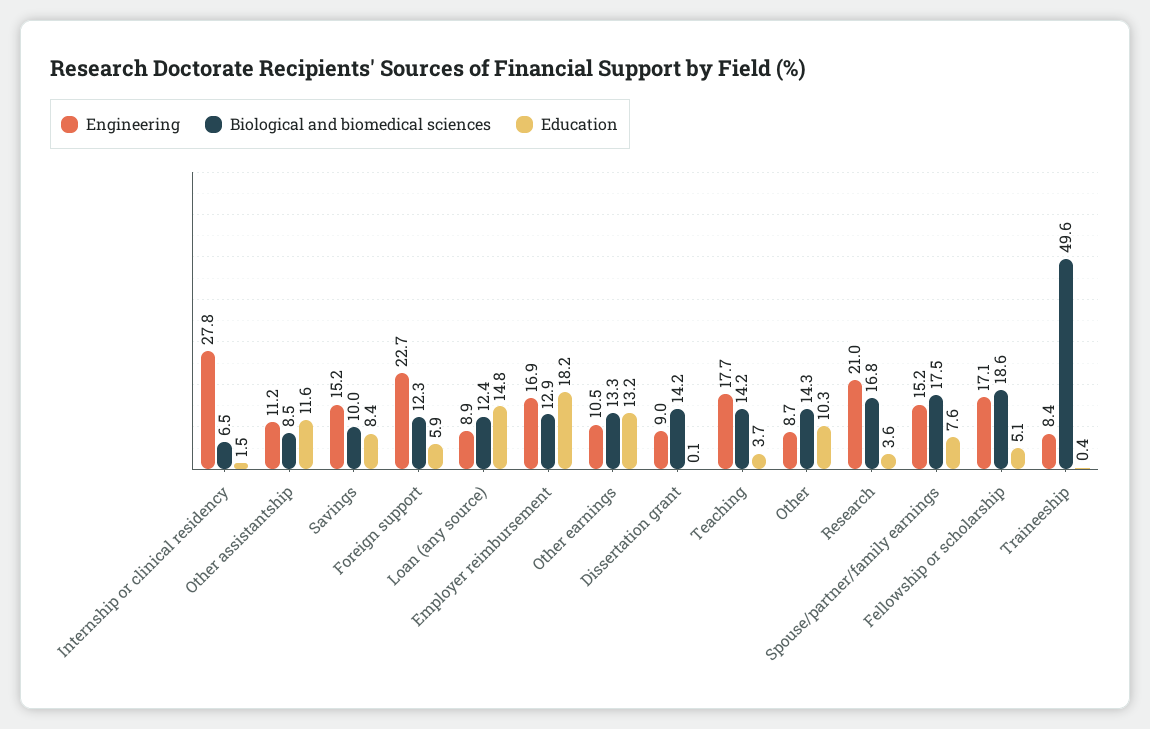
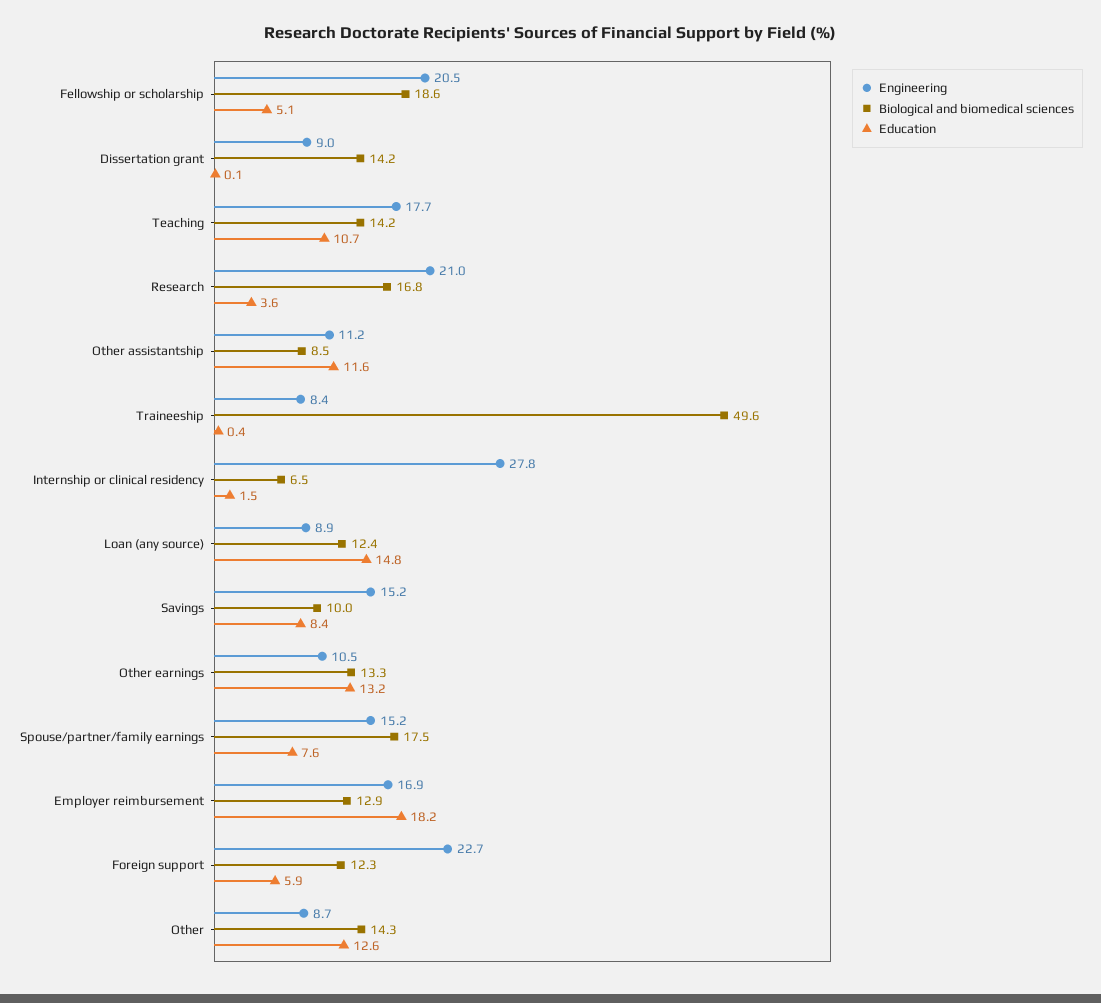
  {
    "Engineering": {
      "Internship or clinical residency": 27.8,
      "Other assistantship": 11.2,
      "Savings": 15.2,
      "Foreign support": 22.7,
      "Loan (any source)": 8.9,
      "Employer reimbursement": 16.9,
      "Other earnings": 10.5,
      "Dissertation grant": 9,
      "Teaching": 17.7,
      "Other": 8.7,
      "Research": 21,
      "Spouse/partner/family earnings": 15.2,
-     "Fellowship or scholarship": 17.1,
+     "Fellowship or scholarship": 20.5,
      "Traineeship": 8.4
    },
    "Biological and biomedical sciences": {
      "Internship or clinical residency": 6.5,
      "Other assistantship": 8.5,
      "Savings": 10,
      "Foreign support": 12.3,
      "Loan (any source)": 12.4,
      "Employer reimbursement": 12.9,
      "Other earnings": 13.3,
      "Dissertation grant": 14.2,
      "Teaching": 14.2,
      "Other": 14.3,
      "Research": 16.8,
      "Spouse/partner/family earnings": 17.5,
      "Fellowship or scholarship": 18.6,
      "Traineeship": 49.6
    },
    "Education": {
      "Internship or clinical residency": 1.5,
      "Other assistantship": 11.6,
      "Savings": 8.4,
      "Foreign support": 5.9,
      "Loan (any source)": 14.8,
      "Employer reimbursement": 18.2,
      "Other earnings": 13.2,
      "Dissertation grant": 0.1,
-     "Teaching": 3.7,
+     "Teaching": 10.7,
-     "Other": 10.3,
+     "Other": 12.6,
      "Research": 3.6,
      "Spouse/partner/family earnings": 7.6,
      "Fellowship or scholarship": 5.1,
      "Traineeship": 0.4
    }
  }

